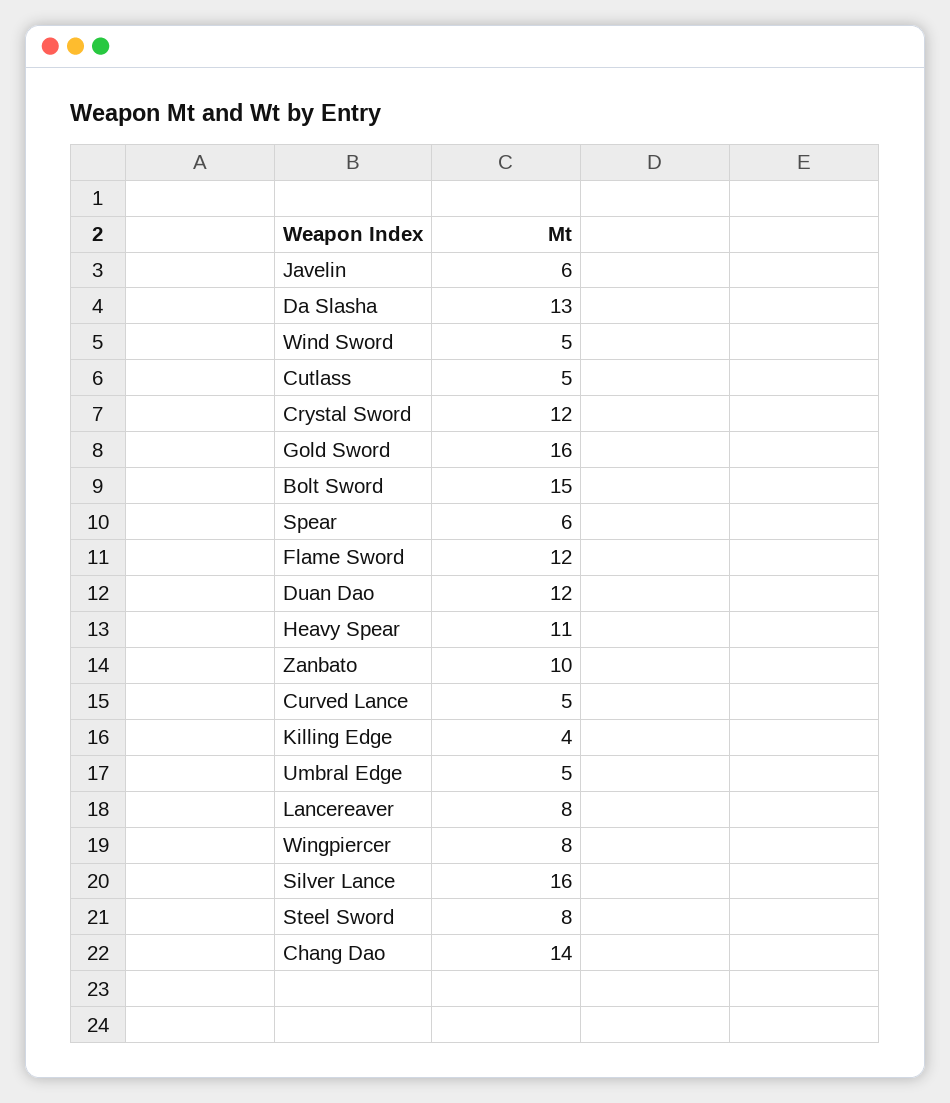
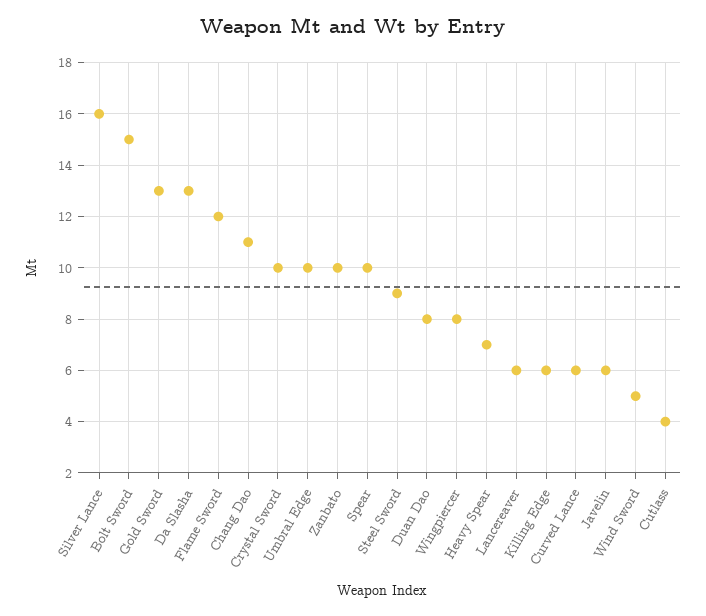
  {
    "Javelin": 6,
    "Da Slasha": 13,
    "Wind Sword": 5,
-   "Cutlass": 5,
+   "Cutlass": 4,
-   "Crystal Sword": 12,
+   "Crystal Sword": 10,
-   "Gold Sword": 16,
+   "Gold Sword": 13,
    "Bolt Sword": 15,
-   "Spear": 6,
+   "Spear": 10,
    "Flame Sword": 12,
-   "Duan Dao": 12,
+   "Duan Dao": 8,
-   "Heavy Spear": 11,
+   "Heavy Spear": 7,
    "Zanbato": 10,
-   "Curved Lance": 5,
+   "Curved Lance": 6,
-   "Killing Edge": 4,
+   "Killing Edge": 6,
-   "Umbral Edge": 5,
+   "Umbral Edge": 10,
-   "Lancereaver": 8,
+   "Lancereaver": 6,
    "Wingpiercer": 8,
    "Silver Lance": 16,
-   "Steel Sword": 8,
+   "Steel Sword": 9,
-   "Chang Dao": 14
+   "Chang Dao": 11
  }

